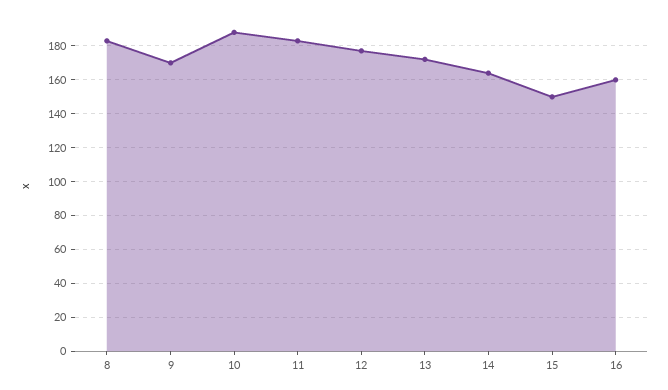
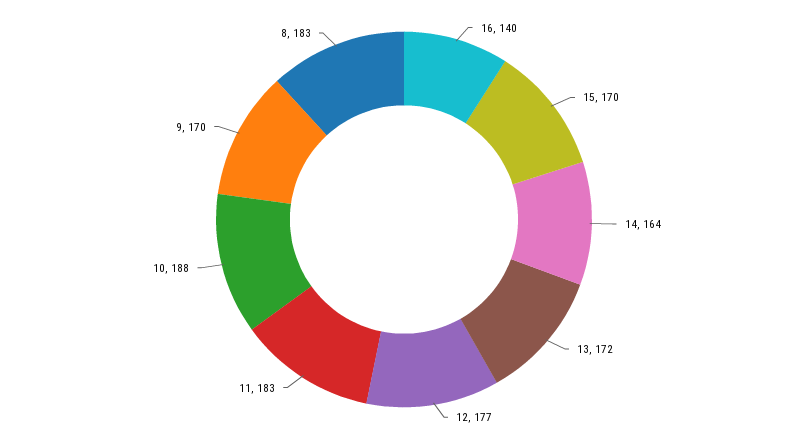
  {
    "8": 183,
    "9": 170,
    "10": 188,
    "11": 183,
    "12": 177,
    "13": 172,
    "14": 164,
-   "15": 150,
+   "15": 170,
-   "16": 160
+   "16": 140
  }

